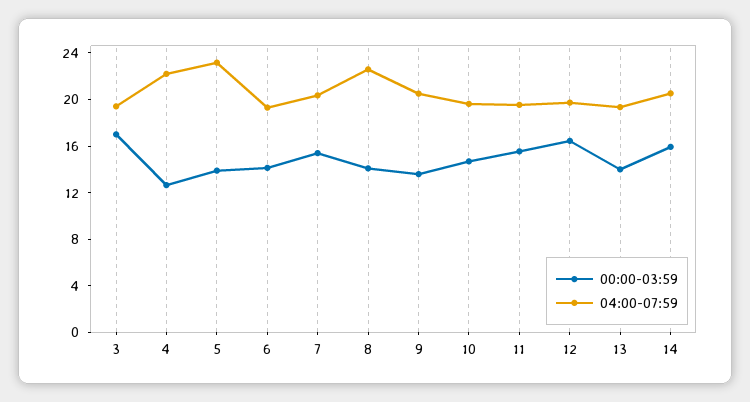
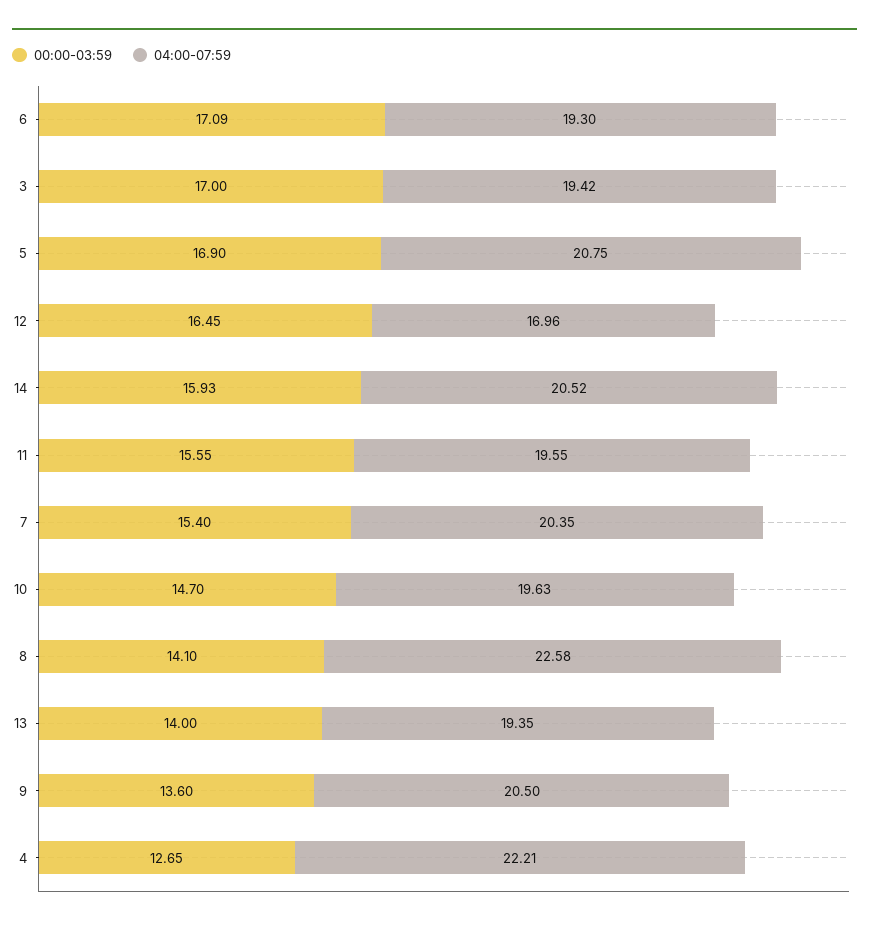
  {
    "00:00-03:59": {
      "3": 17,
      "4": 12.65,
-     "5": 14,
+     "5": 16.9,
-     "6": 14,
+     "6": 17.09,
      "7": 15.4,
      "8": 14.1,
      "9": 13.6,
      "10": 14.7,
      "11": 15.55,
      "12": 16.45,
      "13": 14,
      "14": 15.93
    },
    "04:00-07:59": {
      "3": 19.42,
      "4": 22.21,
-     "5": 23,
+     "5": 20.75,
      "6": 19.3,
      "7": 20.35,
      "8": 22.58,
      "9": 20.5,
      "10": 19.63,
      "11": 19.55,
-     "12": 20,
+     "12": 16.96,
      "13": 19.35,
      "14": 20.52
    }
  }

